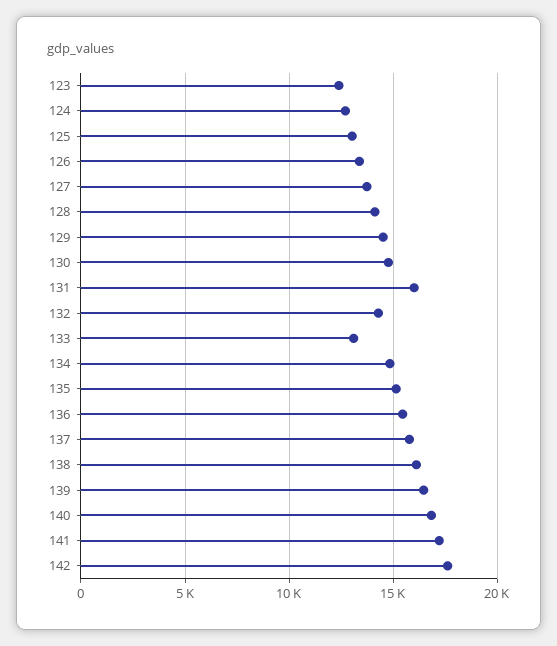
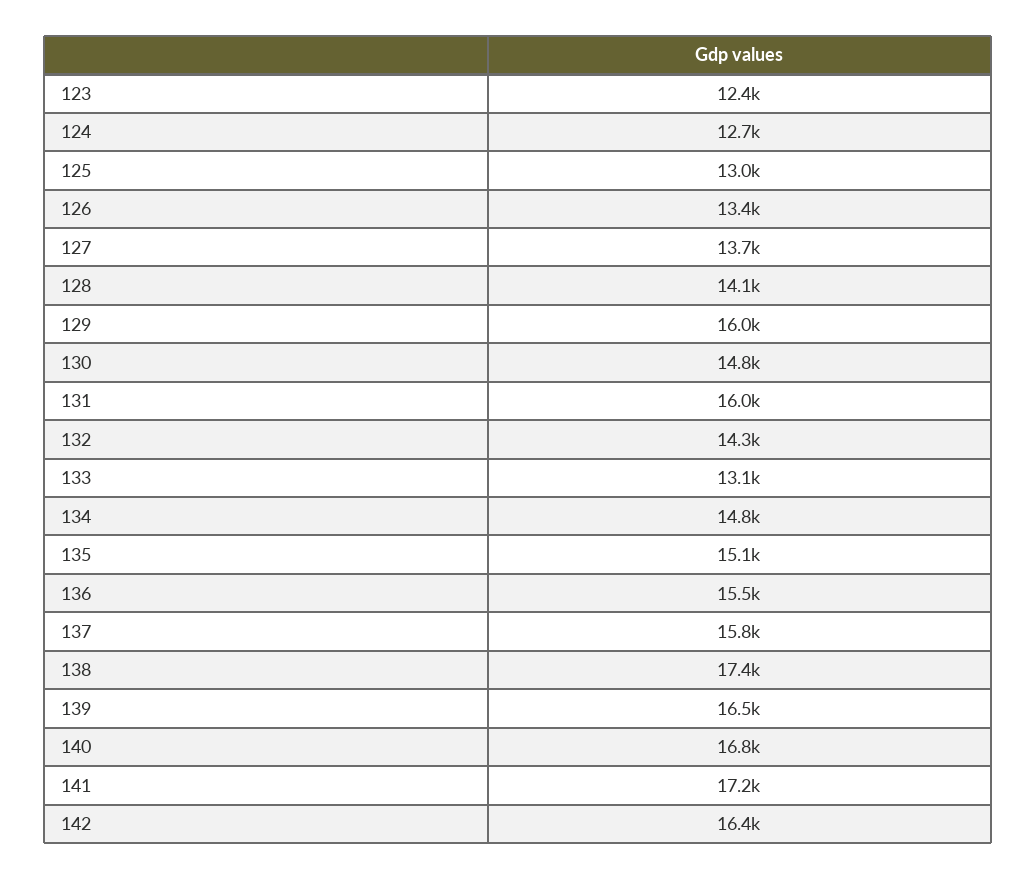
  {
    "123": 12400,
    "124": 12700,
    "125": 13000,
    "126": 13400,
    "127": 13700,
    "128": 14100,
-   "129": 14500,
+   "129": 16000,
    "130": 14800,
    "131": 16000,
    "132": 14300,
    "133": 13100,
    "134": 14800,
    "135": 15100,
    "136": 15500,
    "137": 15800,
-   "138": 16000,
+   "138": 17400,
    "139": 16500,
    "140": 16800,
    "141": 17200,
-   "142": 17500
+   "142": 16400
  }

